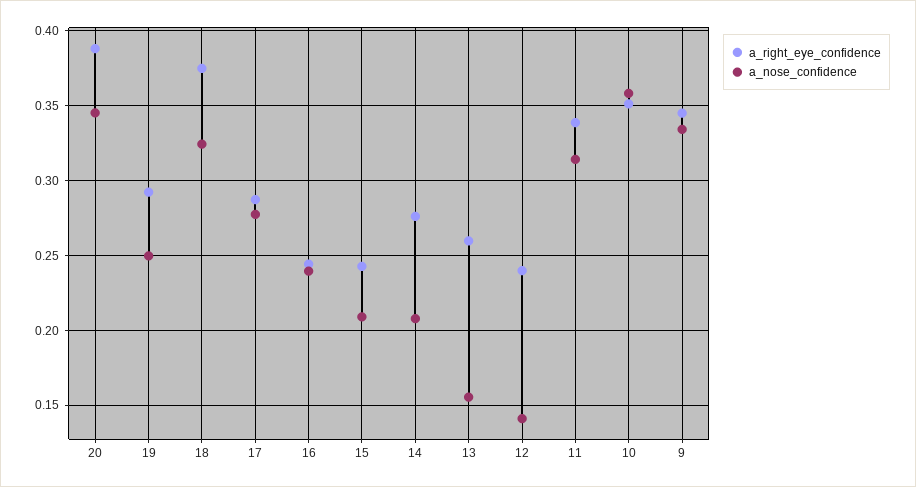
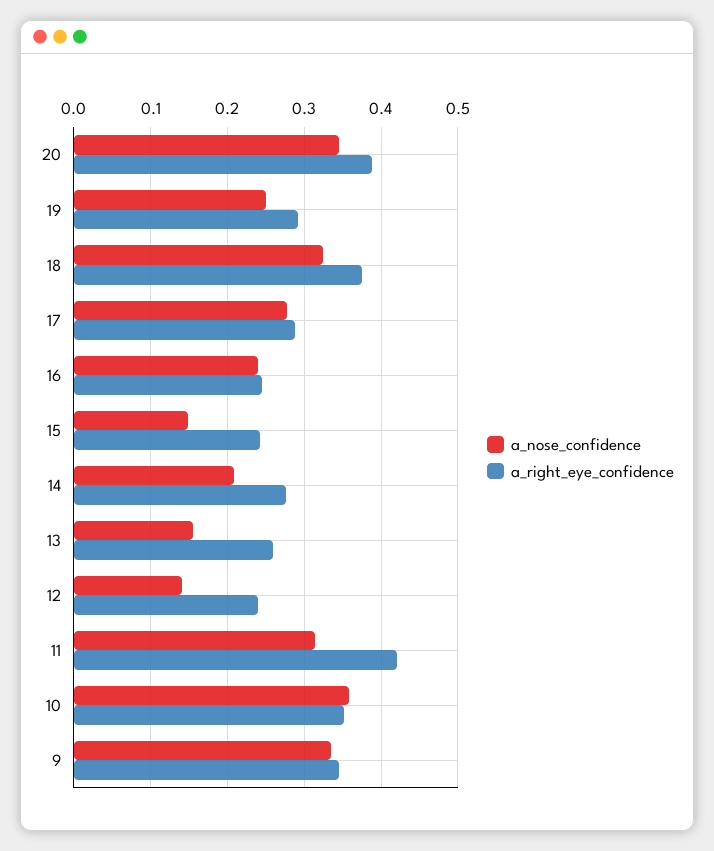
  {
    "a_right_eye_confidence": {
      "20": 0.39,
      "19": 0.29,
      "18": 0.375,
      "17": 0.285,
      "16": 0.245,
      "15": 0.245,
      "14": 0.275,
      "13": 0.26,
      "12": 0.24,
-     "11": 0.34,
+     "11": 0.42,
      "10": 0.35,
      "9": 0.345
    },
    "a_nose_confidence": {
      "20": 0.345,
      "19": 0.25,
      "18": 0.325,
      "17": 0.275,
      "16": 0.24,
-     "15": 0.21,
+     "15": 0.15,
      "14": 0.21,
      "13": 0.155,
      "12": 0.14,
      "11": 0.315,
      "10": 0.36,
      "9": 0.335
    }
  }

